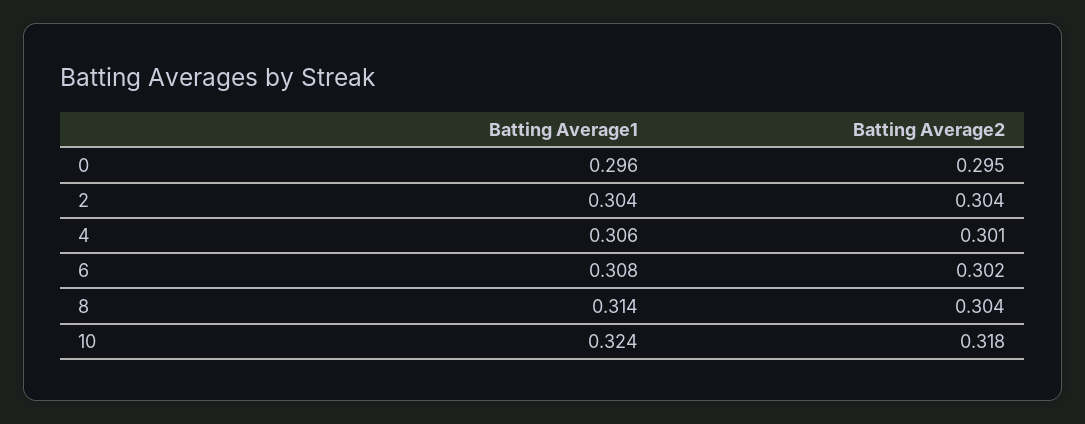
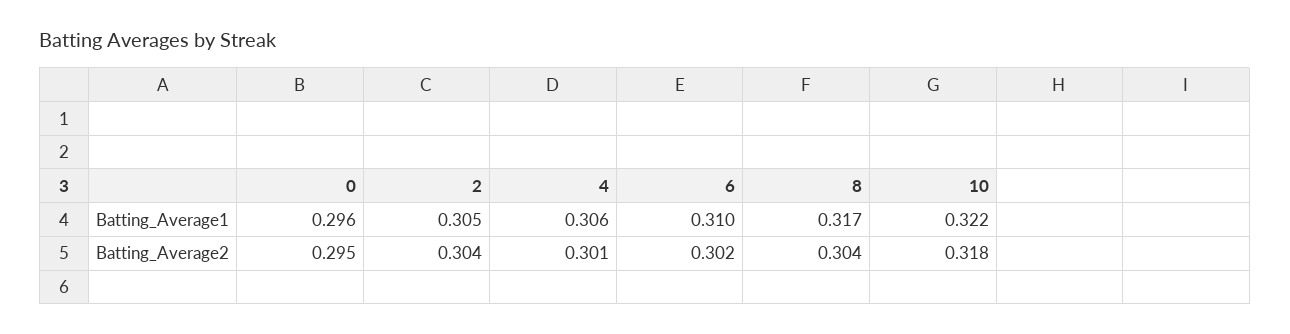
  {
    "Batting Average1": {
      "0": 0.296,
-     "2": 0.304,
+     "2": 0.305,
      "4": 0.306,
-     "6": 0.308,
+     "6": 0.31,
-     "8": 0.314,
+     "8": 0.317,
-     "10": 0.324
+     "10": 0.322
    },
    "Batting Average2": {
      "0": 0.295,
      "2": 0.304,
      "4": 0.301,
      "6": 0.302,
      "8": 0.304,
      "10": 0.318
    }
  }

